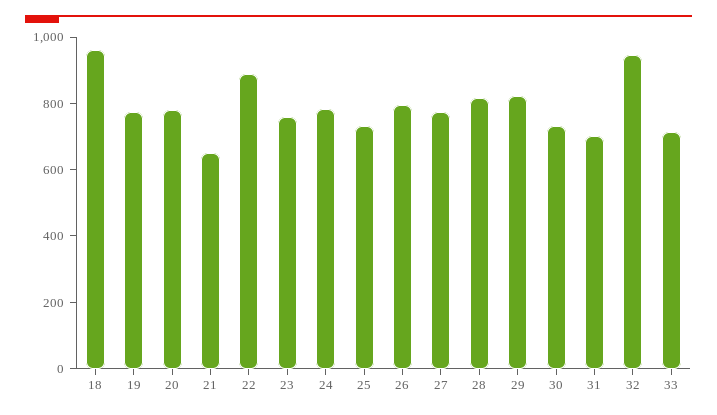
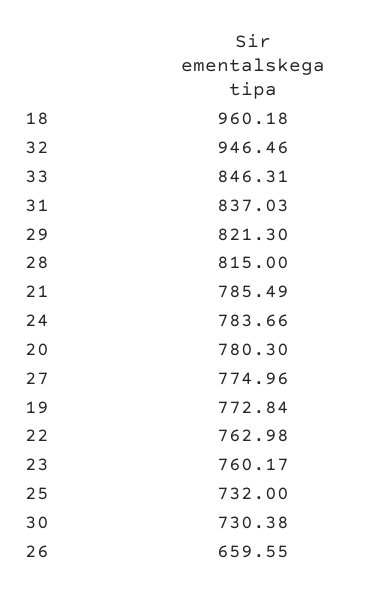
  {
    "18": 960.18,
    "19": 772.84,
    "20": 780.3,
-   "21": 650,
+   "21": 785.49,
-   "22": 900,
+   "22": 762.98,
    "23": 760.17,
    "24": 783.66,
    "25": 732,
-   "26": 800,
+   "26": 659.55,
    "27": 774.96,
    "28": 815,
    "29": 821.3,
    "30": 730.38,
-   "31": 700,
+   "31": 837.03,
    "32": 946.46,
-   "33": 700
+   "33": 846.31
  }

